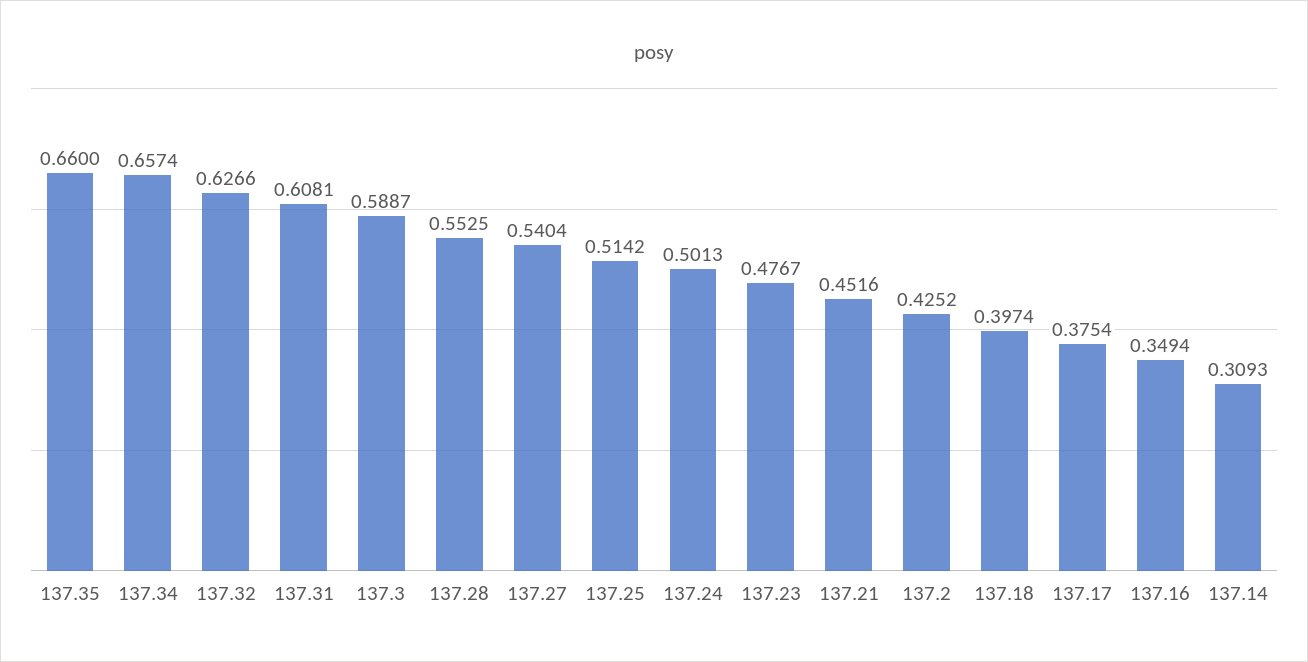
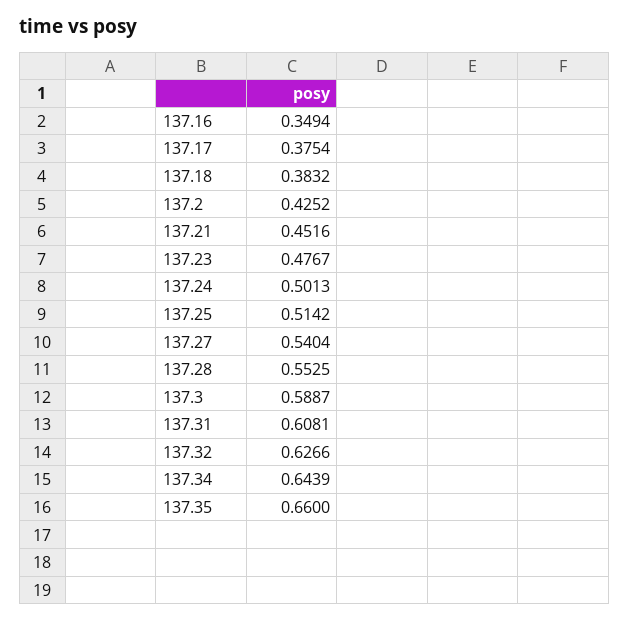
  {
    "137.35": 0.66,
-   "137.34": 0.6574,
+   "137.34": 0.6439,
    "137.32": 0.6266,
    "137.31": 0.6081,
    "137.3": 0.5887,
    "137.28": 0.5525,
    "137.27": 0.5404,
    "137.25": 0.5142,
    "137.24": 0.5013,
    "137.23": 0.4767,
    "137.21": 0.4516,
    "137.2": 0.4252,
-   "137.18": 0.3974,
+   "137.18": 0.3832,
    "137.17": 0.3754,
-   "137.16": 0.3494,
+   "137.16": 0.3494
-   "137.14": 0.3093
  }

